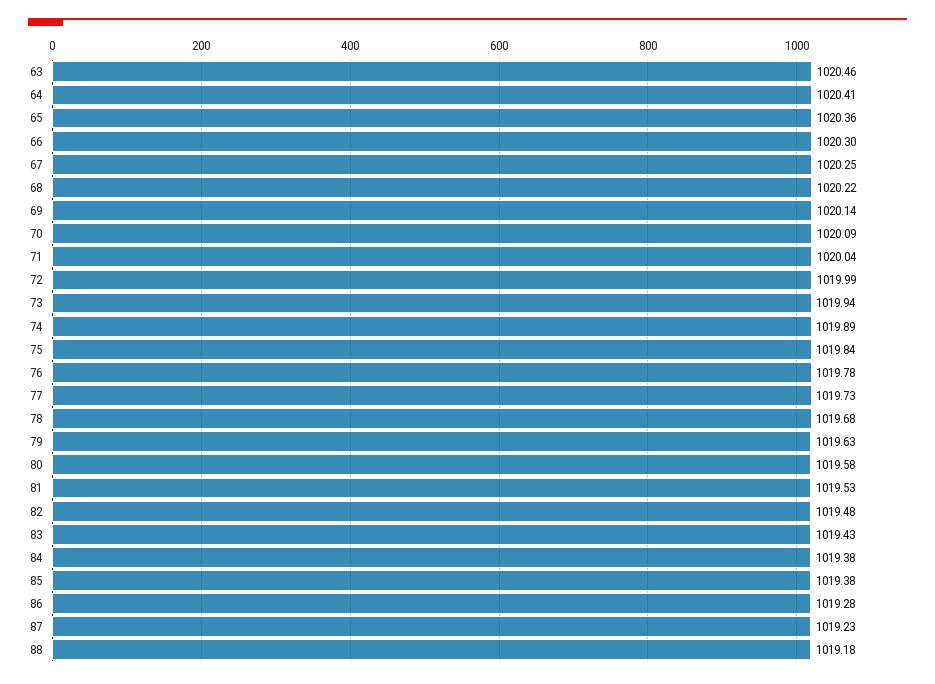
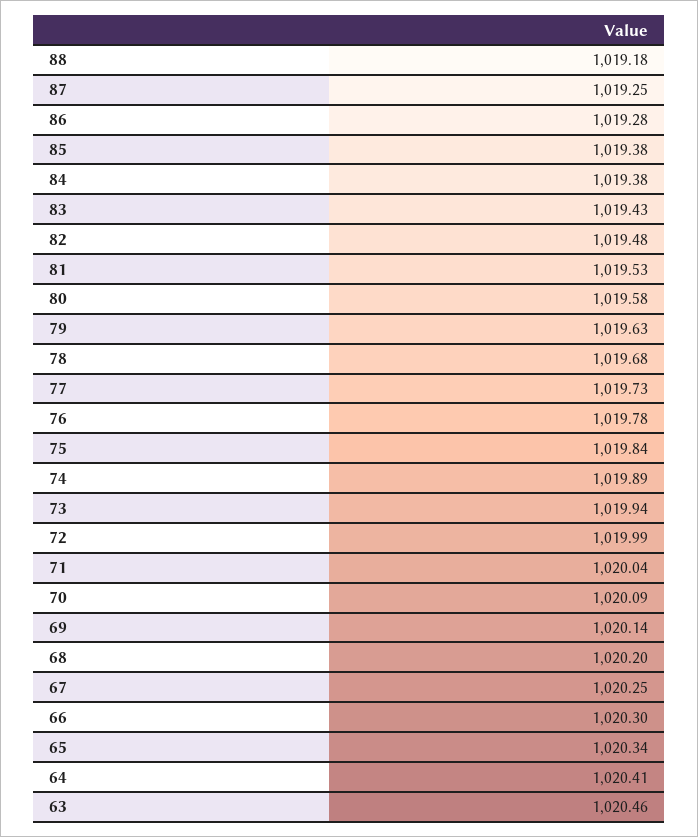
  {
    "63": 1020.46,
    "64": 1020.41,
-   "65": 1020.36,
+   "65": 1020.34,
    "66": 1020.3,
    "67": 1020.25,
-   "68": 1020.22,
+   "68": 1020.2,
    "69": 1020.14,
    "70": 1020.09,
    "71": 1020.04,
    "72": 1019.99,
    "73": 1019.94,
    "74": 1019.89,
    "75": 1019.84,
    "76": 1019.78,
    "77": 1019.73,
    "78": 1019.68,
    "79": 1019.63,
    "80": 1019.58,
    "81": 1019.53,
    "82": 1019.48,
    "83": 1019.43,
    "84": 1019.38,
    "85": 1019.38,
    "86": 1019.28,
-   "87": 1019.23,
+   "87": 1019.25,
    "88": 1019.18
  }

